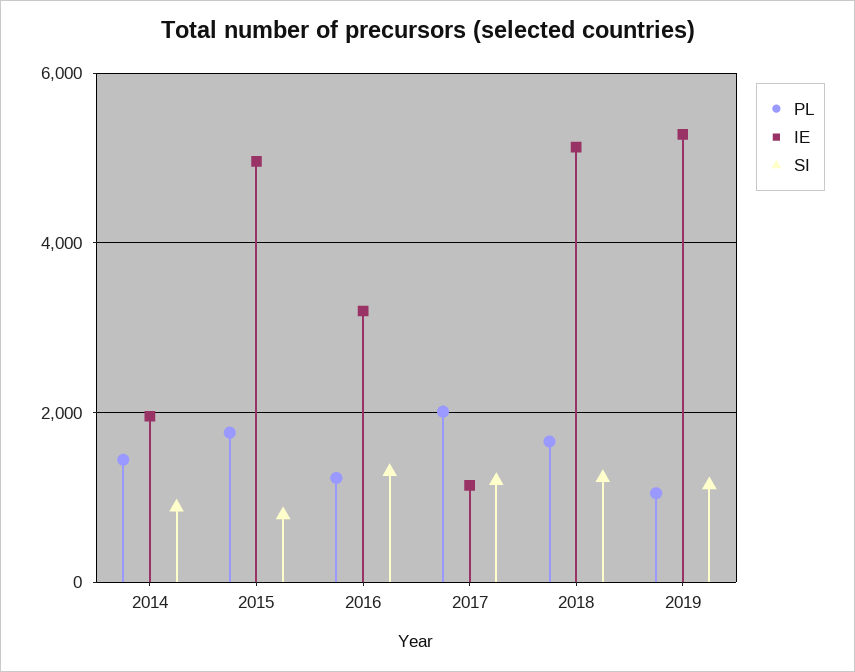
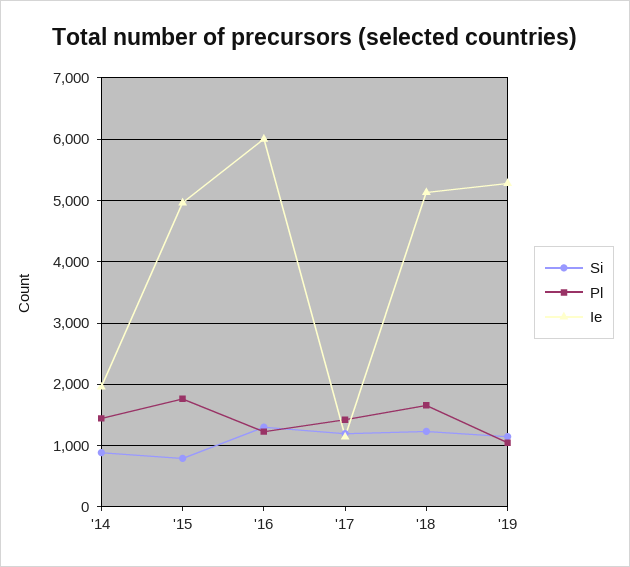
  {
    "PL": {
      "2014": 1400,
      "2015": 1800,
      "2016": 1200,
-     "2017": 2000,
+     "2017": 1400,
      "2018": 1700,
      "2019": 1000
    },
    "IE": {
      "2014": 2000,
      "2015": 5000,
-     "2016": 3200,
+     "2016": 6000,
      "2017": 1100,
      "2018": 5100,
      "2019": 5300
    },
    "SI": {
      "2014": 900,
      "2015": 800,
      "2016": 1300,
      "2017": 1200,
      "2018": 1200,
      "2019": 1100
    }
  }

